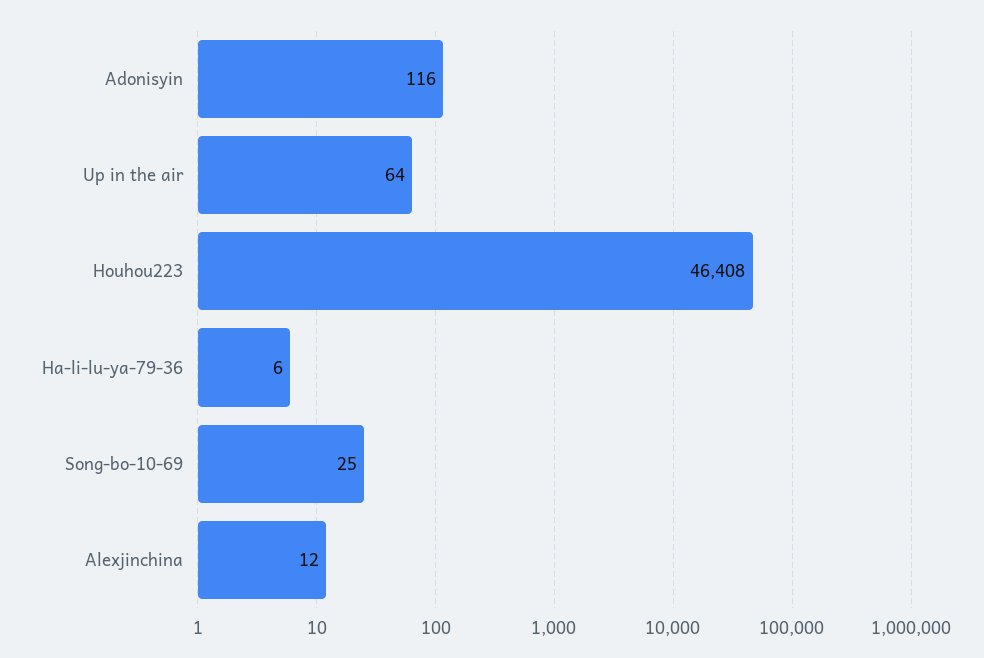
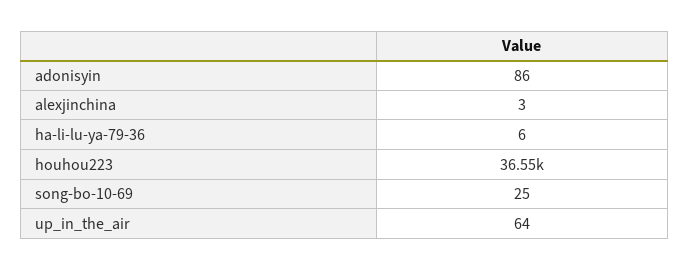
  {
-   "Adonisyin": 116,
+   "Adonisyin": 86,
    "Up in the air": 64,
-   "Houhou223": 46408,
+   "Houhou223": 36550,
    "Ha-li-lu-ya-79-36": 6,
    "Song-bo-10-69": 25,
-   "Alexjinchina": 12
+   "Alexjinchina": 3
  }

